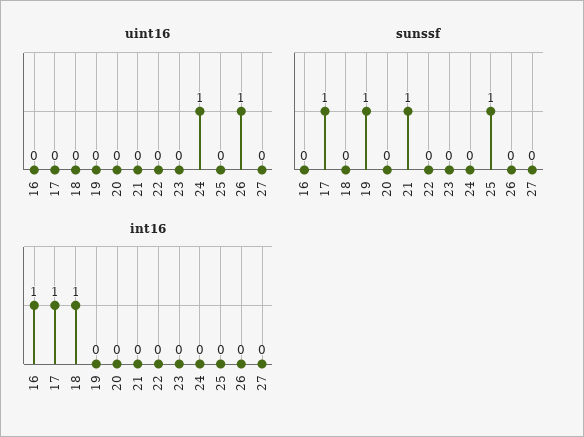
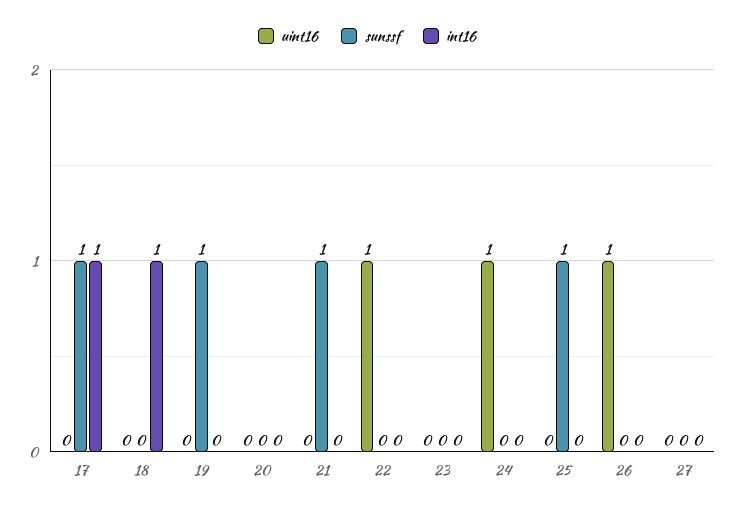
  {
    "uint16": {
-     "16": 0,
      "17": 0,
      "18": 0,
      "19": 0,
      "20": 0,
      "21": 0,
-     "22": 0,
+     "22": 1,
      "23": 0,
      "24": 1,
      "25": 0,
      "26": 1,
      "27": 0
    },
    "sunssf": {
-     "16": 0,
      "17": 1,
      "18": 0,
      "19": 1,
      "20": 0,
      "21": 1,
      "22": 0,
      "23": 0,
      "24": 0,
      "25": 1,
      "26": 0,
      "27": 0
    },
    "int16": {
-     "16": 1,
      "17": 1,
      "18": 1,
      "19": 0,
      "20": 0,
      "21": 0,
      "22": 0,
      "23": 0,
      "24": 0,
      "25": 0,
      "26": 0,
      "27": 0
    }
  }

